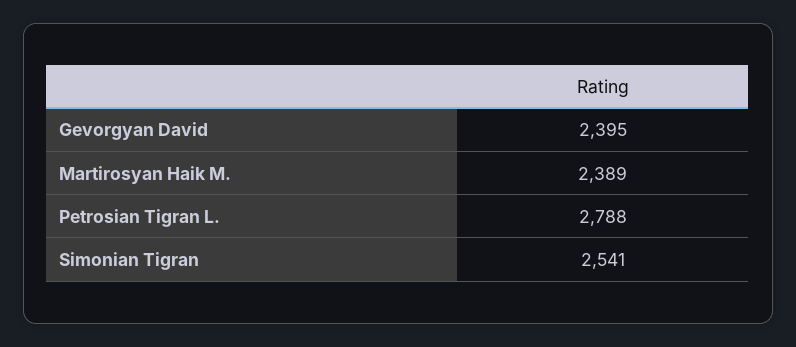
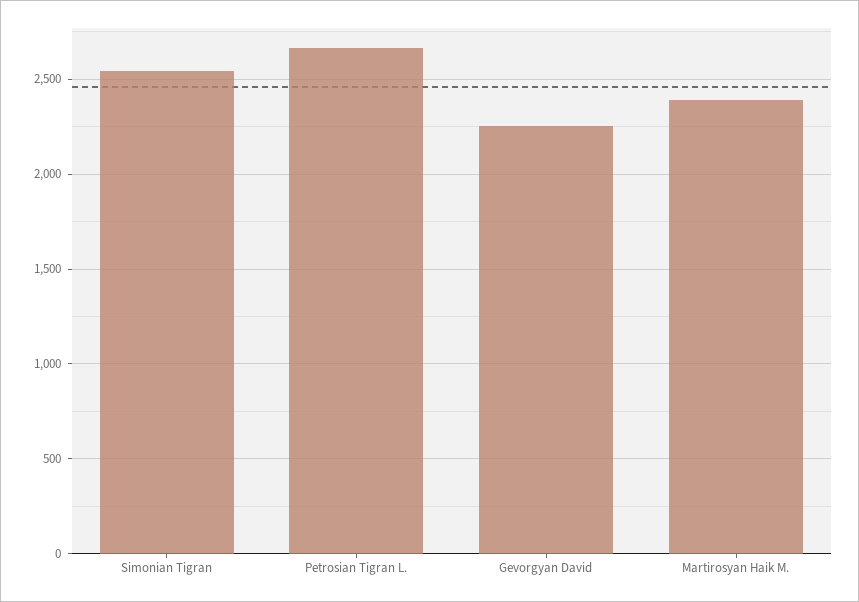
  {
-   "Gevorgyan David": 2395,
+   "Gevorgyan David": 2250,
    "Martirosyan Haik M.": 2389,
-   "Petrosian Tigran L.": 2788,
+   "Petrosian Tigran L.": 2650,
    "Simonian Tigran": 2541
  }

